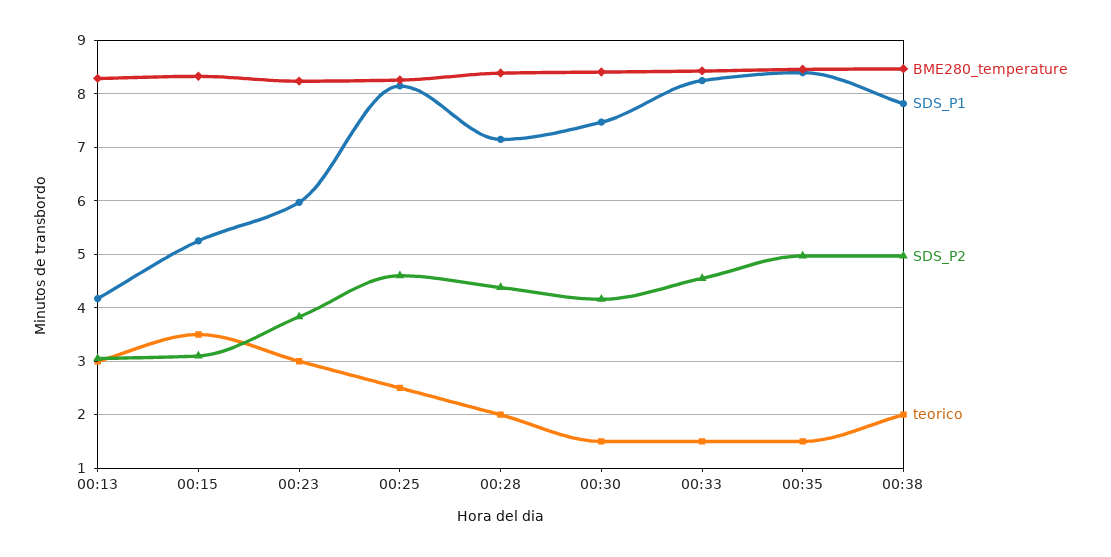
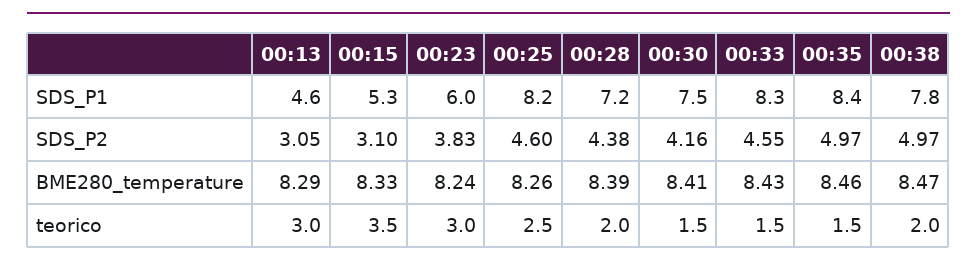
  {
    "BME280_temperature": {
      "00:13": 8.29,
      "00:15": 8.33,
      "00:23": 8.24,
      "00:25": 8.26,
      "00:28": 8.39,
      "00:30": 8.41,
      "00:33": 8.43,
      "00:35": 8.46,
      "00:38": 8.47
    },
    "SDS_P1": {
-     "00:13": 4.2,
+     "00:13": 4.6,
      "00:15": 5.3,
      "00:23": 6,
      "00:25": 8.2,
      "00:28": 7.2,
      "00:30": 7.5,
      "00:33": 8.3,
      "00:35": 8.4,
      "00:38": 7.8
    },
    "SDS_P2": {
      "00:13": 3.05,
      "00:15": 3.1,
      "00:23": 3.83,
      "00:25": 4.6,
      "00:28": 4.38,
      "00:30": 4.16,
      "00:33": 4.55,
      "00:35": 4.97,
      "00:38": 4.97
    },
    "teorico": {
      "00:13": 3,
      "00:15": 3.5,
      "00:23": 3,
      "00:25": 2.5,
      "00:28": 2,
      "00:30": 1.5,
      "00:33": 1.5,
      "00:35": 1.5,
      "00:38": 2
    }
  }

